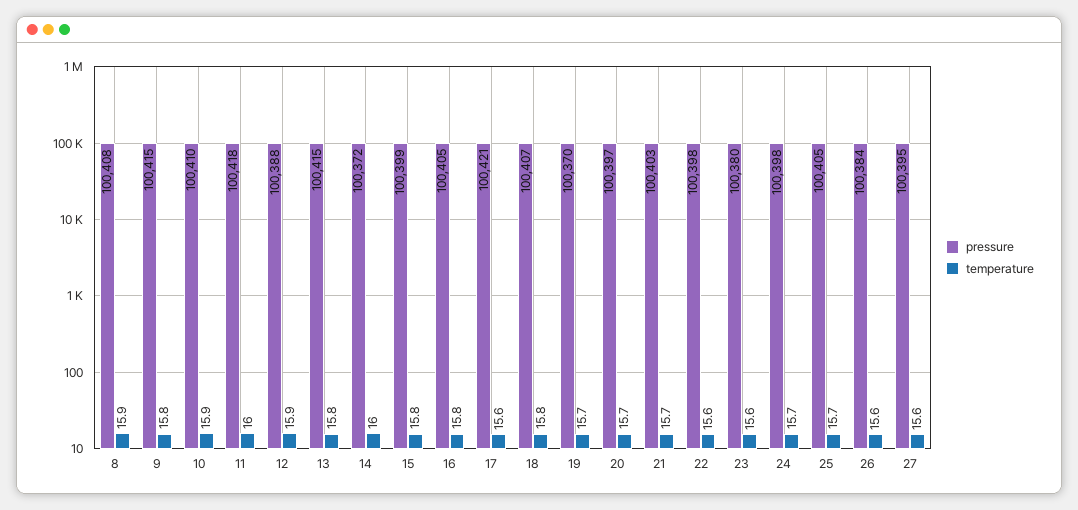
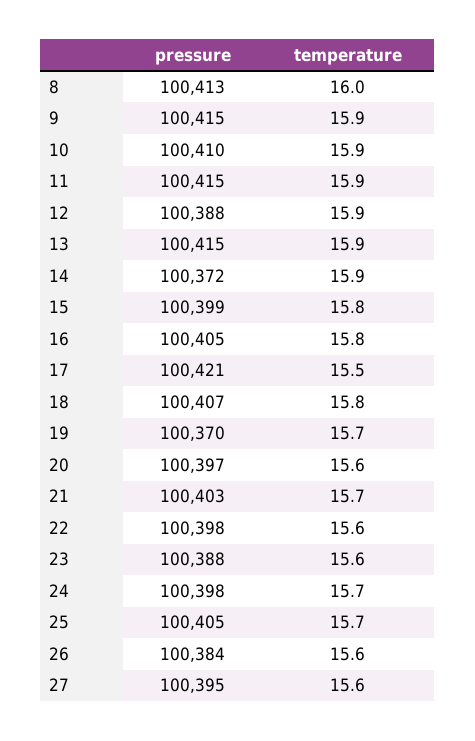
  {
    "pressure": {
-     "8": 100408,
+     "8": 100413,
      "9": 100415,
      "10": 100410,
-     "11": 100418,
+     "11": 100415,
      "12": 100388,
      "13": 100415,
      "14": 100372,
      "15": 100399,
      "16": 100405,
      "17": 100421,
      "18": 100407,
      "19": 100370,
      "20": 100397,
      "21": 100403,
      "22": 100398,
-     "23": 100380,
+     "23": 100388,
      "24": 100398,
      "25": 100405,
      "26": 100384,
      "27": 100395
    },
    "temperature": {
-     "8": 15.9,
+     "8": 16,
-     "9": 15.8,
+     "9": 15.9,
      "10": 15.9,
-     "11": 16,
+     "11": 15.9,
      "12": 15.9,
-     "13": 15.8,
+     "13": 15.9,
-     "14": 16,
+     "14": 15.9,
      "15": 15.8,
      "16": 15.8,
-     "17": 15.6,
+     "17": 15.5,
      "18": 15.8,
      "19": 15.7,
-     "20": 15.7,
+     "20": 15.6,
      "21": 15.7,
      "22": 15.6,
      "23": 15.6,
      "24": 15.7,
      "25": 15.7,
      "26": 15.6,
      "27": 15.6
    }
  }

